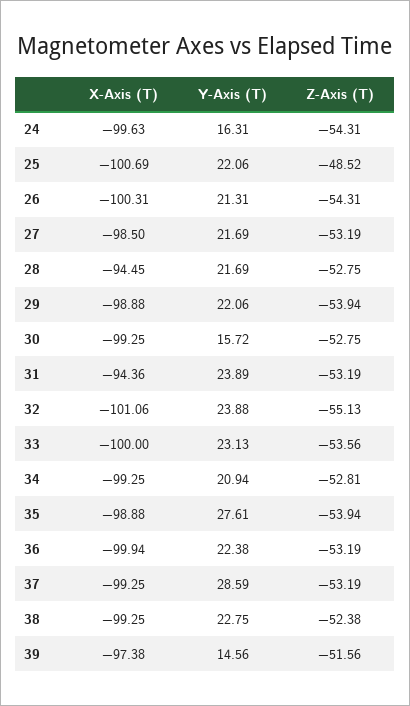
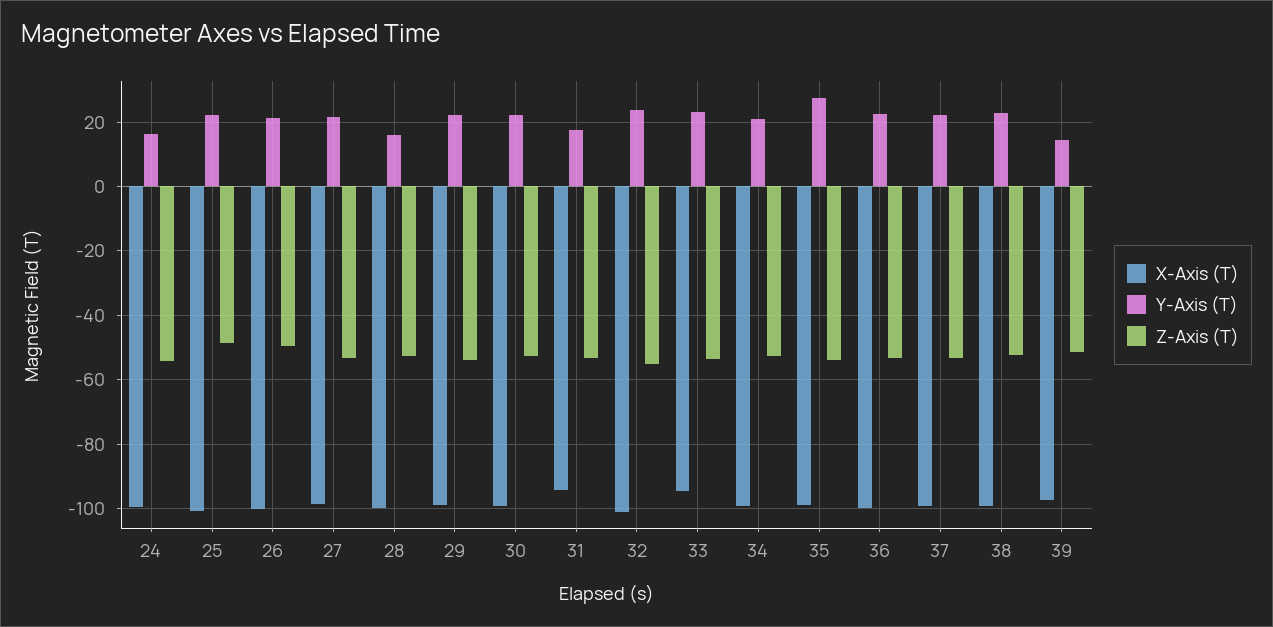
  {
    "X-Axis (T)": {
      "24": -99.63,
      "25": -100.69,
      "26": -100.31,
      "27": -98.5,
-     "28": -94.45,
+     "28": -100,
      "29": -98.88,
      "30": -99.25,
      "31": -94.36,
      "32": -101.06,
-     "33": -100,
+     "33": -94,
      "34": -99.25,
      "35": -98.88,
      "36": -99.94,
      "37": -99.25,
      "38": -99.25,
      "39": -97.38
    },
    "Y-Axis (T)": {
      "24": 16.31,
      "25": 22.06,
      "26": 21.31,
      "27": 21.69,
-     "28": 21.69,
+     "28": 16,
      "29": 22.06,
-     "30": 15.72,
+     "30": 22,
-     "31": 23.89,
+     "31": 18,
      "32": 23.88,
      "33": 23.13,
      "34": 20.94,
      "35": 27.61,
      "36": 22.38,
-     "37": 28.59,
+     "37": 22,
      "38": 22.75,
      "39": 14.56
    },
    "Z-Axis (T)": {
      "24": -54.31,
      "25": -48.52,
-     "26": -54.31,
+     "26": -50,
      "27": -53.19,
      "28": -52.75,
      "29": -53.94,
      "30": -52.75,
      "31": -53.19,
      "32": -55.13,
      "33": -53.56,
      "34": -52.81,
      "35": -53.94,
      "36": -53.19,
      "37": -53.19,
      "38": -52.38,
      "39": -51.56
    }
  }

